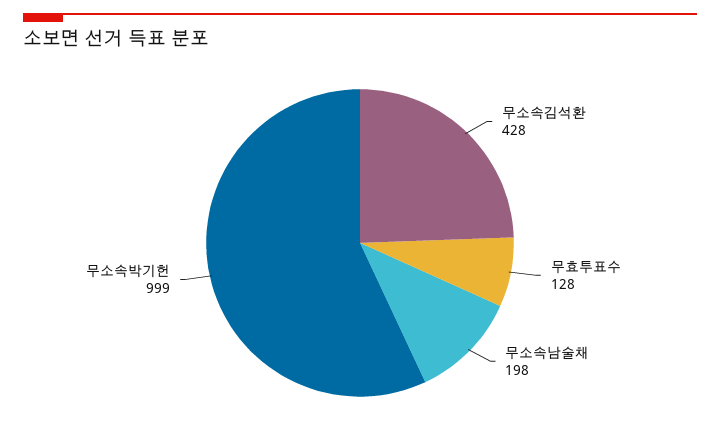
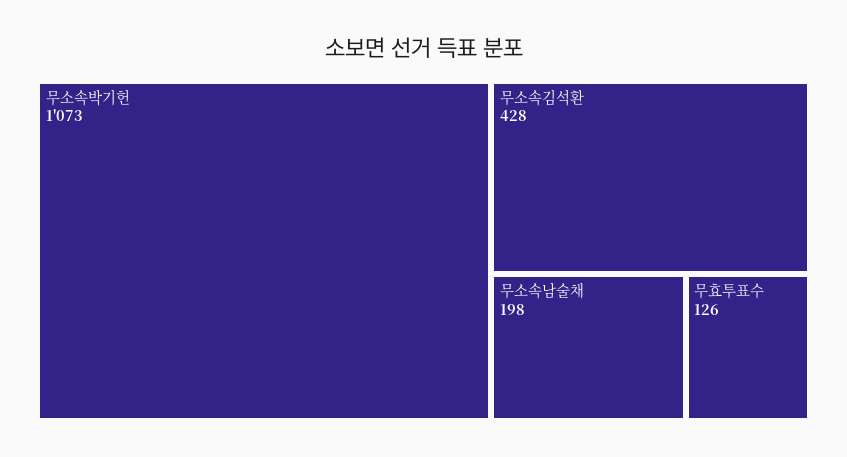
  {
    "무소속김석환": 428,
-   "무효투표수": 128,
+   "무효투표수": 126,
    "무소속남술채": 198,
-   "무소속박기헌": 999
+   "무소속박기헌": 1073
  }

